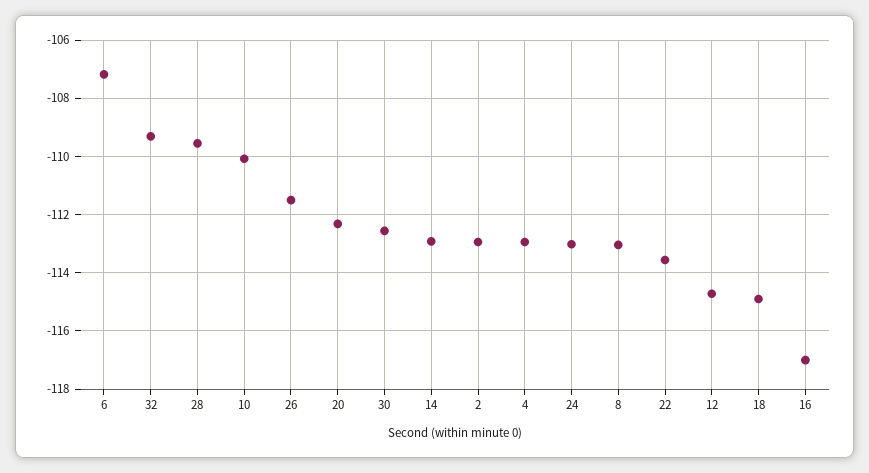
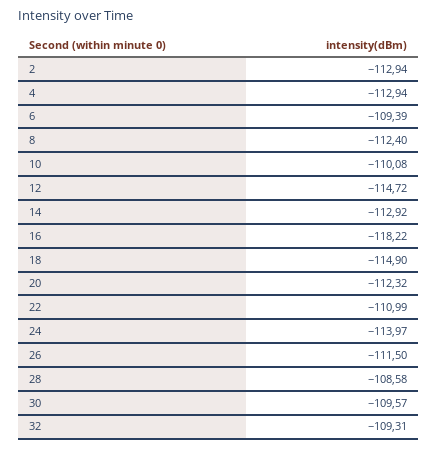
  {
-   "6": -107.25,
+   "6": -109.39,
    "32": -109.31,
-   "28": -109.5,
+   "28": -108.58,
    "10": -110.08,
    "26": -111.5,
    "20": -112.32,
-   "30": -112.5,
+   "30": -109.57,
    "14": -112.92,
    "2": -112.94,
    "4": -112.94,
-   "24": -113,
+   "24": -113.97,
-   "8": -113,
+   "8": -112.4,
-   "22": -113.5,
+   "22": -110.99,
    "12": -114.72,
    "18": -114.9,
-   "16": -117
+   "16": -118.22
  }

